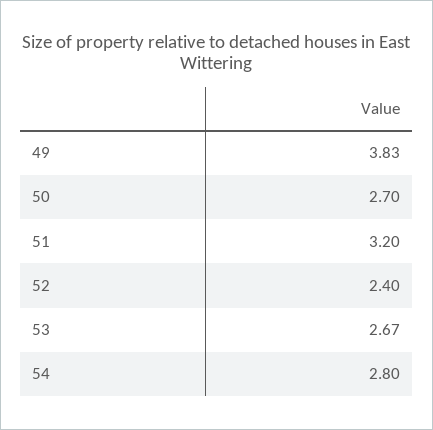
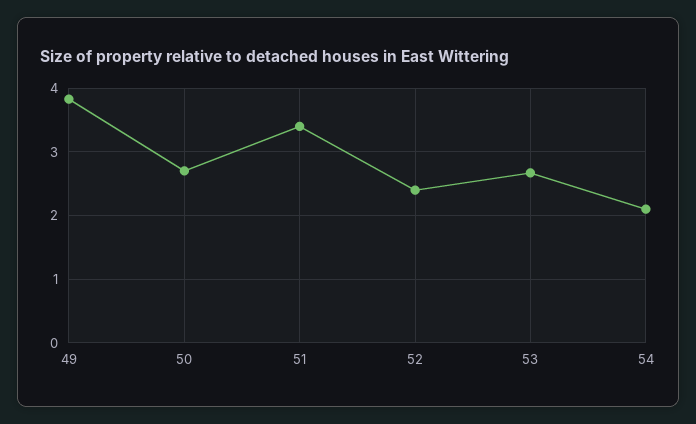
  {
    "49": 3.83,
    "50": 2.7,
-   "51": 3.2,
+   "51": 3.4,
    "52": 2.4,
    "53": 2.67,
-   "54": 2.8
+   "54": 2.1
  }

